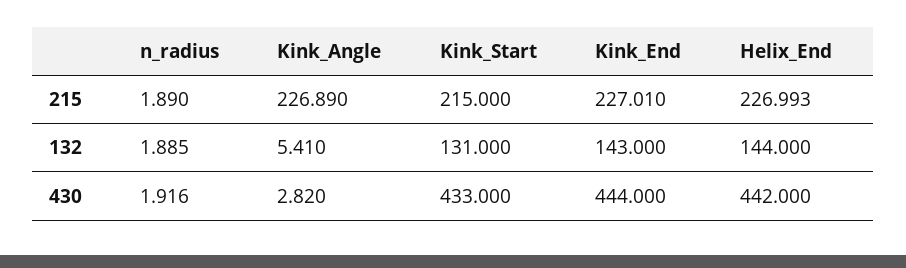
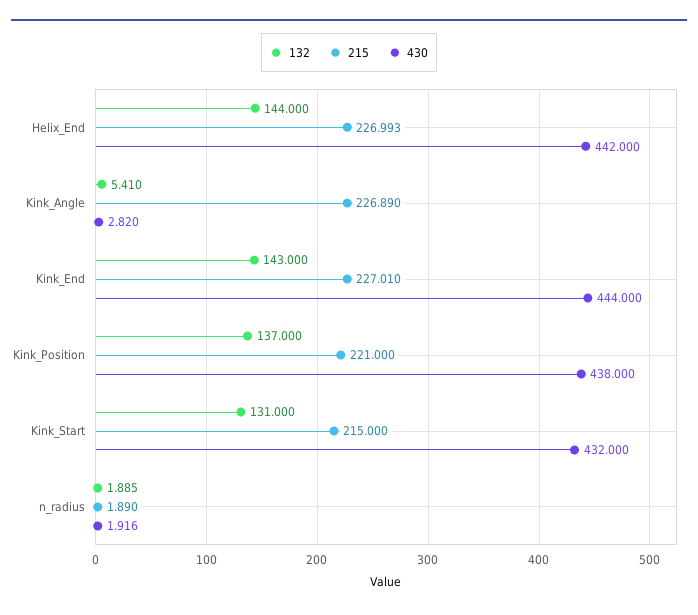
  {
    "215": {
      "n_radius": 1.89,
      "Kink_Angle": 226.89,
      "Kink_Start": 215,
      "Kink_End": 227.01,
-     "Helix_End": 226.993
+     "Helix_End": 226.993,
+     "Kink_Position": 221
    },
    "132": {
      "n_radius": 1.885,
      "Kink_Angle": 5.41,
      "Kink_Start": 131,
      "Kink_End": 143,
-     "Helix_End": 144
+     "Helix_End": 144,
+     "Kink_Position": 137
    },
    "430": {
      "n_radius": 1.916,
      "Kink_Angle": 2.82,
-     "Kink_Start": 433,
+     "Kink_Start": 432,
      "Kink_End": 444,
-     "Helix_End": 442
+     "Helix_End": 442,
+     "Kink_Position": 438
    }
  }

